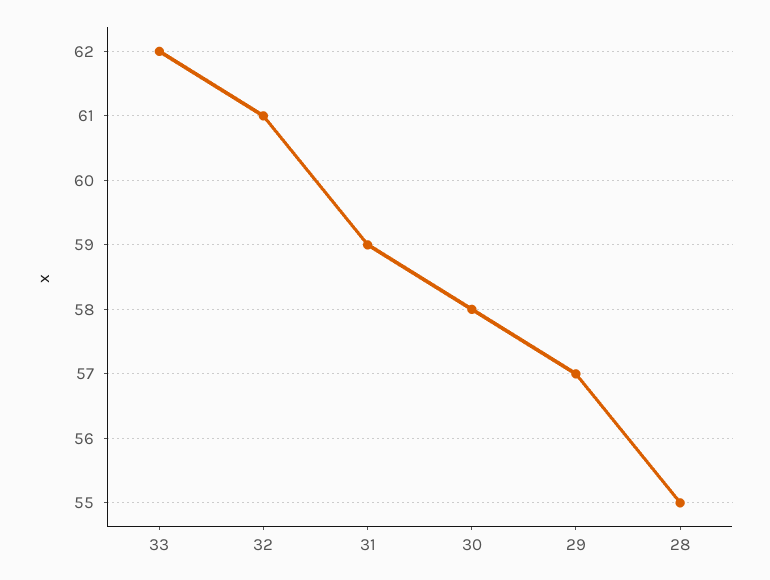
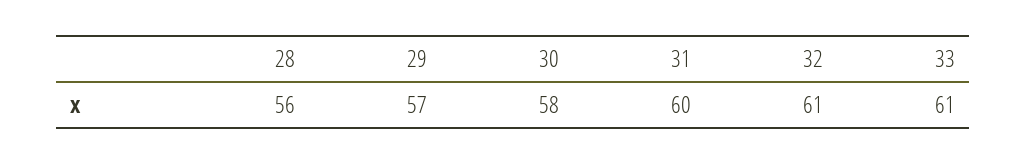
  {
-   "33": 62,
+   "33": 61,
    "32": 61,
-   "31": 59,
+   "31": 60,
    "30": 58,
    "29": 57,
-   "28": 55
+   "28": 56
  }

